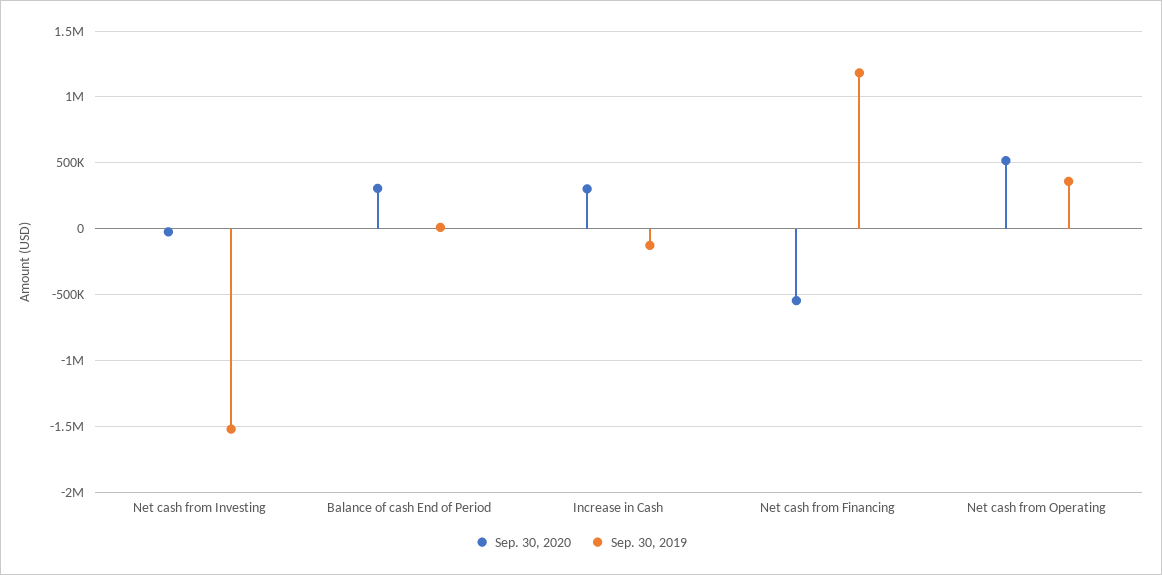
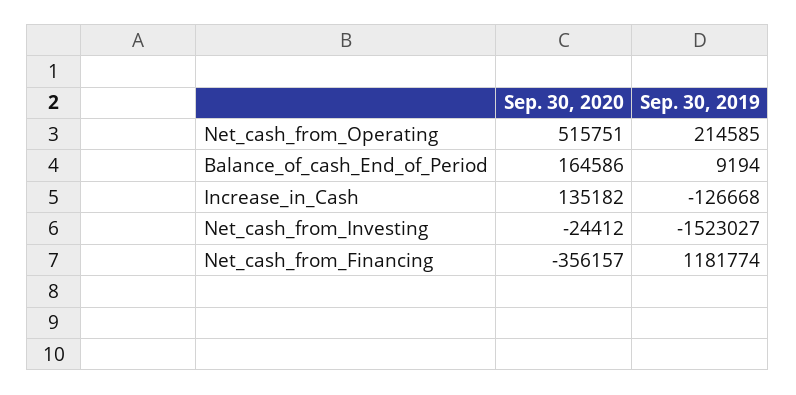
  {
    "Sep. 30, 2020": {
      "Net cash from Investing": -24412,
-     "Balance of cash End of Period": 300000,
+     "Balance of cash End of Period": 164586,
-     "Increase in Cash": 300000,
+     "Increase in Cash": 135182,
-     "Net cash from Financing": -550000,
+     "Net cash from Financing": -356157,
      "Net cash from Operating": 515751
    },
    "Sep. 30, 2019": {
      "Net cash from Investing": -1523027,
      "Balance of cash End of Period": 9194,
      "Increase in Cash": -126668,
      "Net cash from Financing": 1181774,
-     "Net cash from Operating": 350000
+     "Net cash from Operating": 214585
    }
  }

